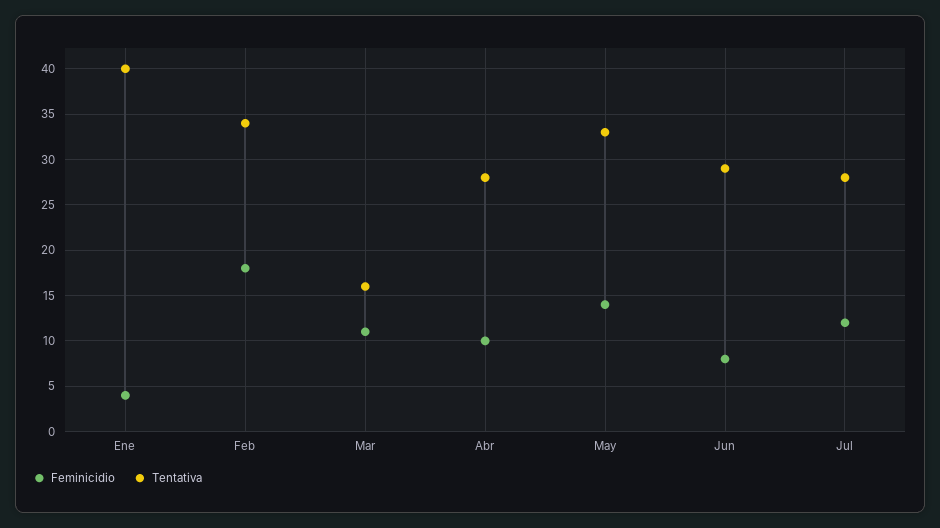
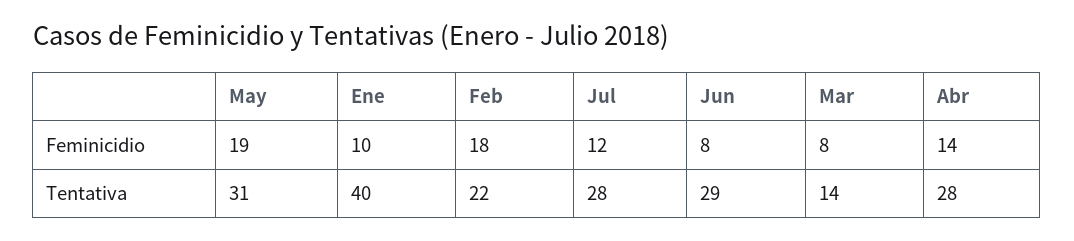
  {
    "Feminicidio": {
-     "Ene": 4,
+     "Ene": 10,
      "Feb": 18,
-     "Mar": 11,
+     "Mar": 8,
-     "Abr": 10,
+     "Abr": 14,
-     "May": 14,
+     "May": 19,
      "Jun": 8,
      "Jul": 12
    },
    "Tentativa": {
      "Ene": 40,
-     "Feb": 34,
+     "Feb": 22,
-     "Mar": 16,
+     "Mar": 14,
      "Abr": 28,
-     "May": 33,
+     "May": 31,
      "Jun": 29,
      "Jul": 28
    }
  }

